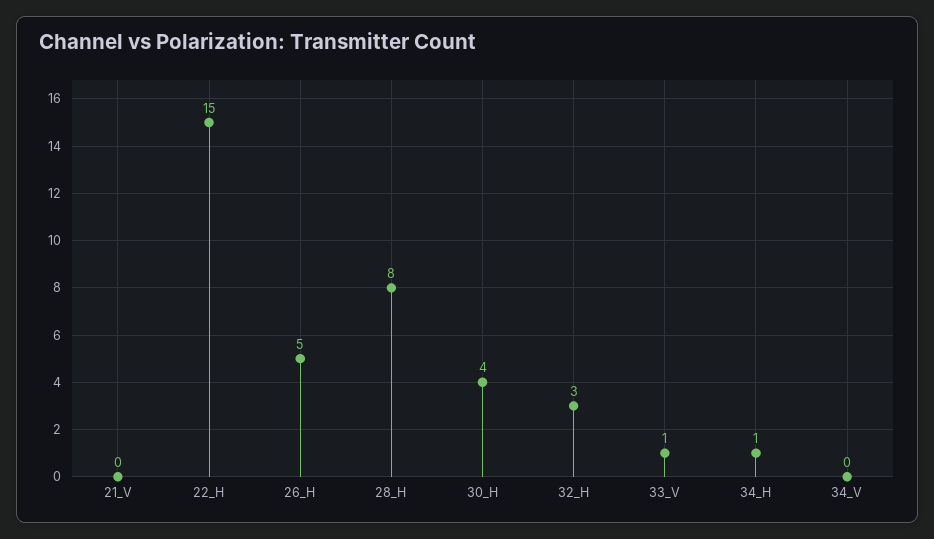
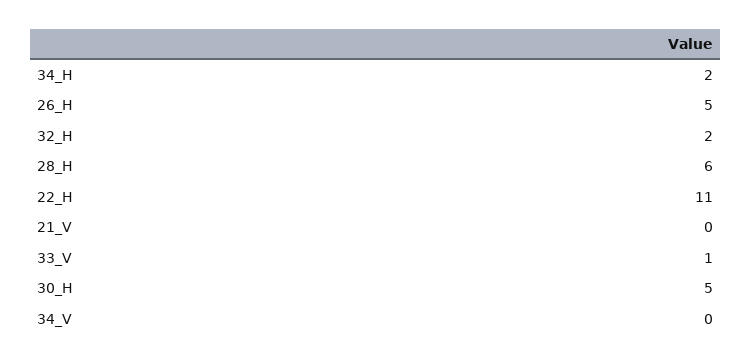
  {
    "21_V": 0,
-   "22_H": 15,
+   "22_H": 11,
    "26_H": 5,
-   "28_H": 8,
+   "28_H": 6,
-   "30_H": 4,
+   "30_H": 5,
-   "32_H": 3,
+   "32_H": 2,
    "33_V": 1,
-   "34_H": 1,
+   "34_H": 2,
    "34_V": 0
  }

